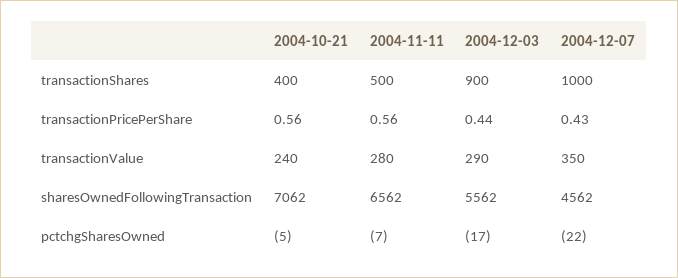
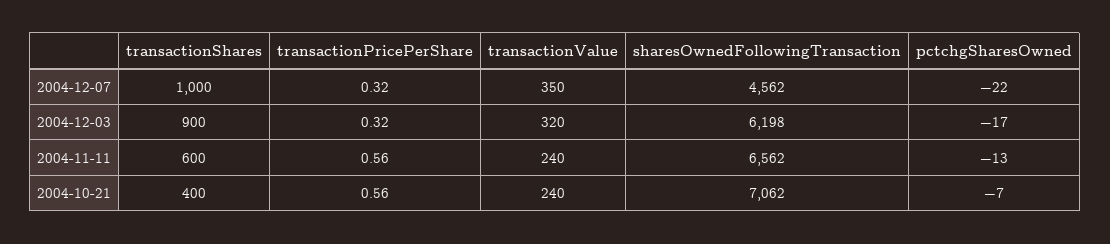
  {
    "2004-10-21": {
      "transactionShares": 400,
      "transactionPricePerShare": 0.56,
      "transactionValue": 240,
      "sharesOwnedFollowingTransaction": 7062,
-     "pctchgSharesOwned": -5
+     "pctchgSharesOwned": -7
    },
    "2004-11-11": {
-     "transactionShares": 500,
+     "transactionShares": 600,
      "transactionPricePerShare": 0.56,
-     "transactionValue": 280,
+     "transactionValue": 240,
      "sharesOwnedFollowingTransaction": 6562,
-     "pctchgSharesOwned": -7
+     "pctchgSharesOwned": -13
    },
    "2004-12-03": {
      "transactionShares": 900,
-     "transactionPricePerShare": 0.44,
+     "transactionPricePerShare": 0.32,
-     "transactionValue": 290,
+     "transactionValue": 320,
-     "sharesOwnedFollowingTransaction": 5562,
+     "sharesOwnedFollowingTransaction": 6198,
      "pctchgSharesOwned": -17
    },
    "2004-12-07": {
      "transactionShares": 1000,
-     "transactionPricePerShare": 0.43,
+     "transactionPricePerShare": 0.32,
      "transactionValue": 350,
      "sharesOwnedFollowingTransaction": 4562,
      "pctchgSharesOwned": -22
    }
  }

